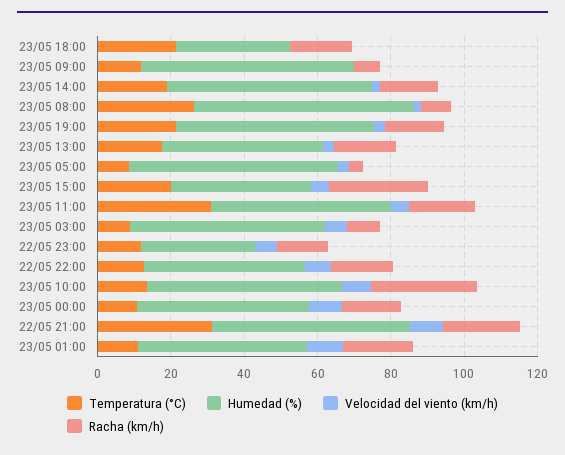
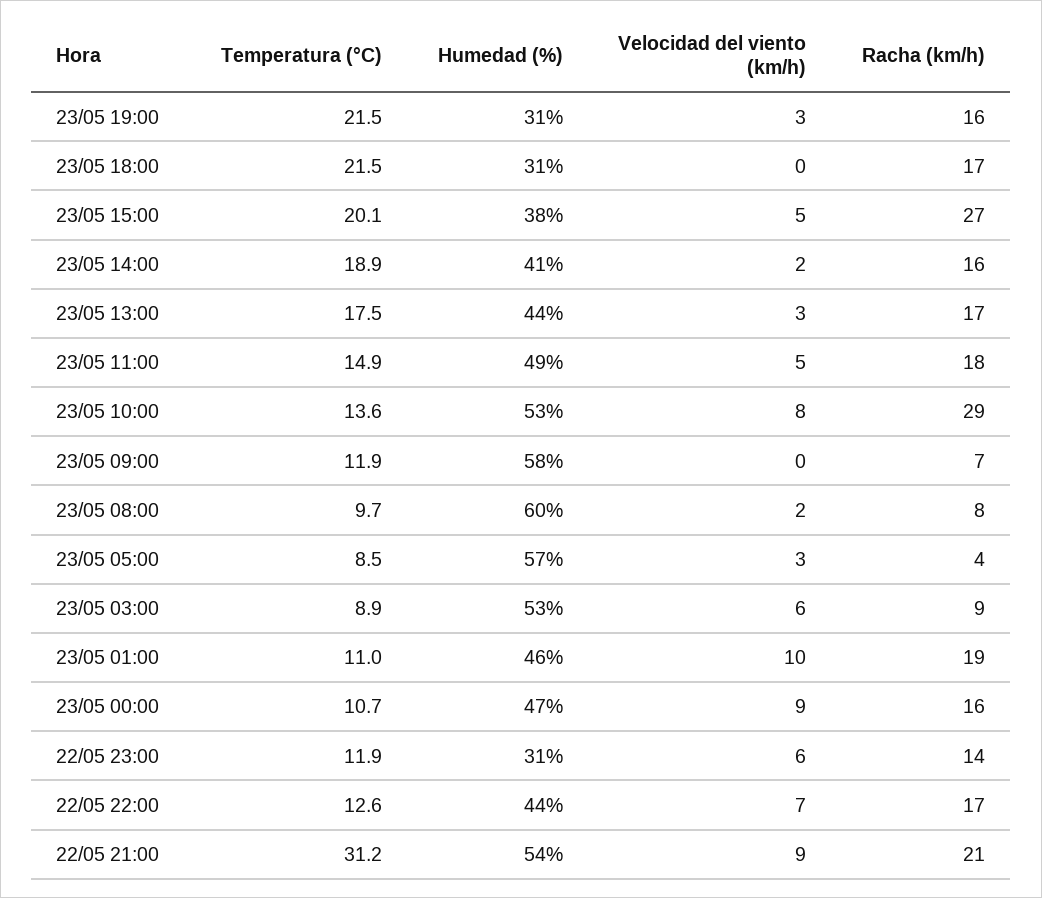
  {
    "Temperatura (°C)": {
      "23/05 18:00": 21.5,
      "23/05 09:00": 11.9,
      "23/05 14:00": 18.9,
-     "23/05 08:00": 25,
+     "23/05 08:00": 9.7,
      "23/05 19:00": 21.5,
      "23/05 13:00": 17.5,
      "23/05 05:00": 8.5,
      "23/05 15:00": 20.1,
-     "23/05 11:00": 30,
+     "23/05 11:00": 14.9,
      "23/05 03:00": 8.9,
      "22/05 23:00": 11.9,
      "22/05 22:00": 12.6,
      "23/05 10:00": 13.6,
      "23/05 00:00": 10.7,
      "22/05 21:00": 31.2,
      "23/05 01:00": 11
    },
    "Humedad (%)": {
      "23/05 18:00": 31,
      "23/05 09:00": 58,
-     "23/05 14:00": 55,
+     "23/05 14:00": 41,
      "23/05 08:00": 60,
-     "23/05 19:00": 55,
+     "23/05 19:00": 31,
      "23/05 13:00": 44,
      "23/05 05:00": 57,
      "23/05 15:00": 38,
      "23/05 11:00": 49,
      "23/05 03:00": 53,
      "22/05 23:00": 31,
      "22/05 22:00": 44,
      "23/05 10:00": 53,
      "23/05 00:00": 47,
      "22/05 21:00": 54,
      "23/05 01:00": 46
    },
    "Velocidad del viento (km/h)": {
      "23/05 18:00": 0,
      "23/05 09:00": 0,
      "23/05 14:00": 2,
      "23/05 08:00": 2,
      "23/05 19:00": 3,
      "23/05 13:00": 3,
      "23/05 05:00": 3,
      "23/05 15:00": 5,
      "23/05 11:00": 5,
      "23/05 03:00": 6,
      "22/05 23:00": 6,
      "22/05 22:00": 7,
      "23/05 10:00": 8,
      "23/05 00:00": 9,
      "22/05 21:00": 9,
      "23/05 01:00": 10
    },
    "Racha (km/h)": {
      "23/05 18:00": 17,
      "23/05 09:00": 7,
      "23/05 14:00": 16,
      "23/05 08:00": 8,
      "23/05 19:00": 16,
      "23/05 13:00": 17,
      "23/05 05:00": 4,
      "23/05 15:00": 27,
      "23/05 11:00": 18,
      "23/05 03:00": 9,
      "22/05 23:00": 14,
      "22/05 22:00": 17,
      "23/05 10:00": 29,
      "23/05 00:00": 16,
      "22/05 21:00": 21,
      "23/05 01:00": 19
    }
  }

